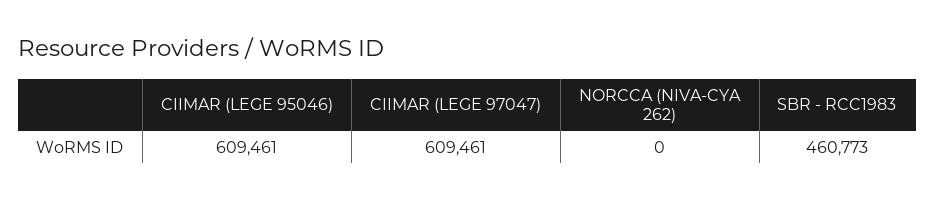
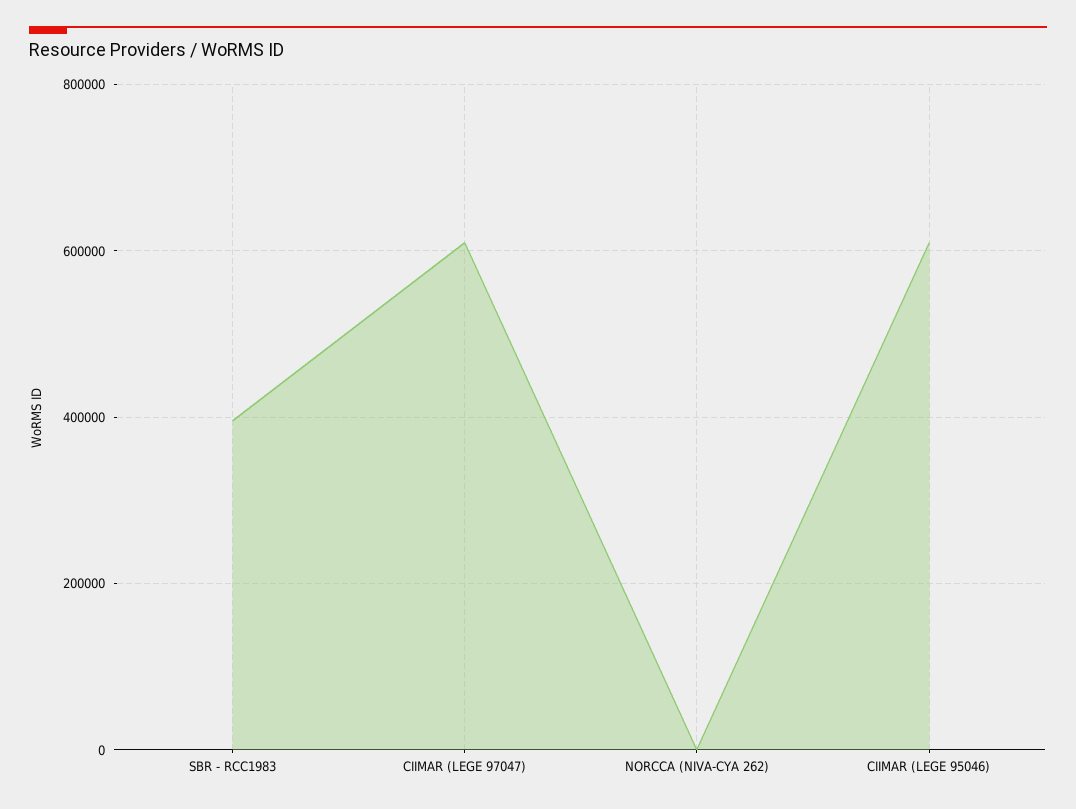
  {
    "CIIMAR (LEGE 95046)": 609461,
    "CIIMAR (LEGE 97047)": 609461,
    "NORCCA (NIVA-CYA 262)": 0,
-   "SBR - RCC1983": 460773
+   "SBR - RCC1983": 400000
  }

